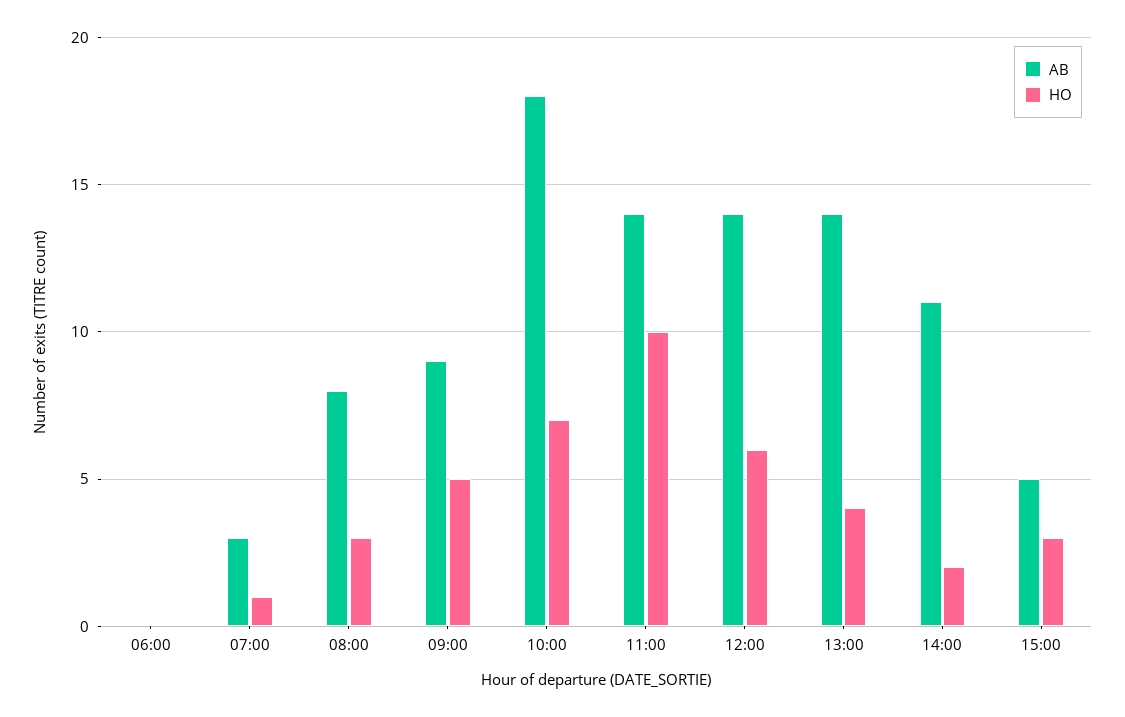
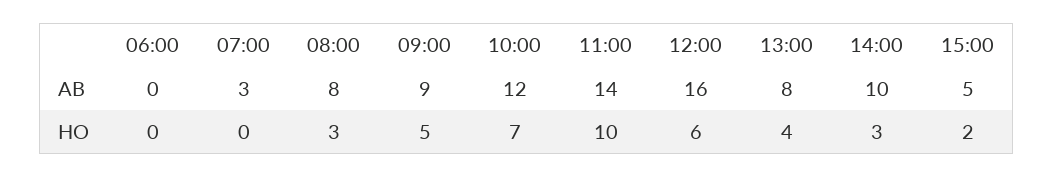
  {
    "AB": {
      "06:00": 0,
      "07:00": 3,
      "08:00": 8,
      "09:00": 9,
-     "10:00": 18,
+     "10:00": 12,
      "11:00": 14,
-     "12:00": 14,
+     "12:00": 16,
-     "13:00": 14,
+     "13:00": 8,
-     "14:00": 11,
+     "14:00": 10,
      "15:00": 5
    },
    "HO": {
      "06:00": 0,
-     "07:00": 1,
+     "07:00": 0,
      "08:00": 3,
      "09:00": 5,
      "10:00": 7,
      "11:00": 10,
      "12:00": 6,
      "13:00": 4,
-     "14:00": 2,
+     "14:00": 3,
-     "15:00": 3
+     "15:00": 2
    }
  }

